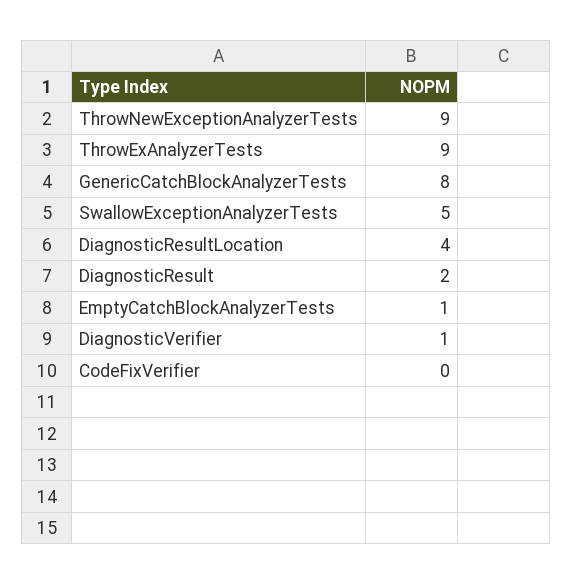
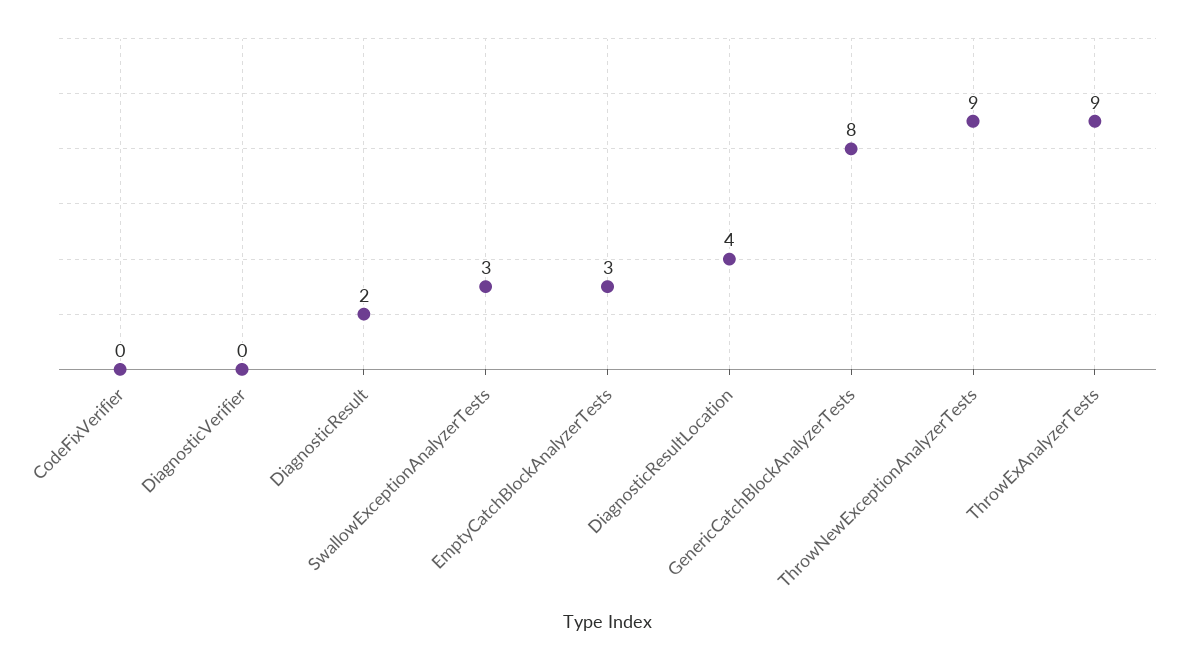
  {
    "ThrowNewExceptionAnalyzerTests": 9,
    "ThrowExAnalyzerTests": 9,
    "GenericCatchBlockAnalyzerTests": 8,
-   "SwallowExceptionAnalyzerTests": 5,
+   "SwallowExceptionAnalyzerTests": 3,
    "DiagnosticResultLocation": 4,
    "DiagnosticResult": 2,
-   "EmptyCatchBlockAnalyzerTests": 1,
+   "EmptyCatchBlockAnalyzerTests": 3,
-   "DiagnosticVerifier": 1,
+   "DiagnosticVerifier": 0,
    "CodeFixVerifier": 0
  }

